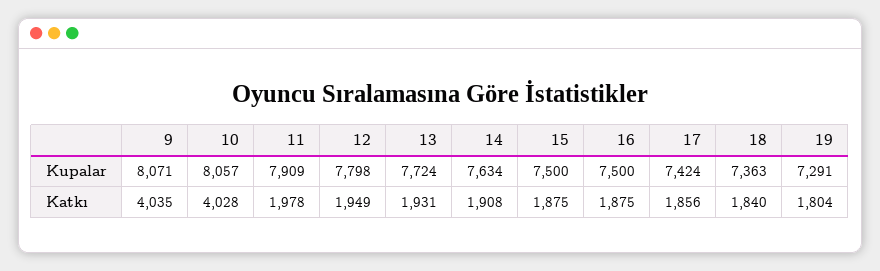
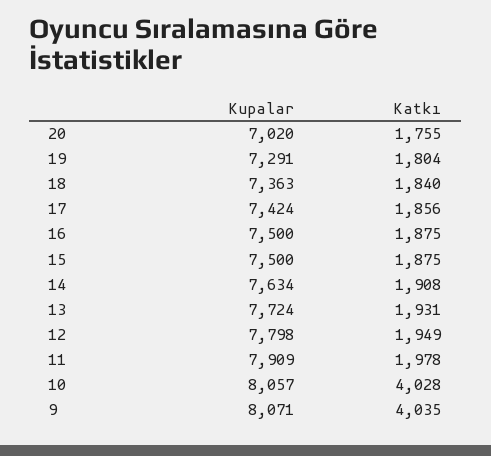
  {
    "9": {
      "Kupalar": 8071,
      "Katkı": 4035
    },
    "10": {
      "Kupalar": 8057,
      "Katkı": 4028
    },
    "11": {
      "Kupalar": 7909,
      "Katkı": 1978
    },
    "12": {
      "Kupalar": 7798,
      "Katkı": 1949
    },
    "13": {
      "Kupalar": 7724,
      "Katkı": 1931
    },
    "14": {
      "Kupalar": 7634,
      "Katkı": 1908
    },
    "15": {
      "Kupalar": 7500,
      "Katkı": 1875
    },
    "16": {
      "Kupalar": 7500,
      "Katkı": 1875
    },
    "17": {
      "Kupalar": 7424,
      "Katkı": 1856
    },
    "18": {
      "Kupalar": 7363,
      "Katkı": 1840
    },
    "19": {
      "Kupalar": 7291,
      "Katkı": 1804
-   }
+   },
+   "20": {
+     "Kupalar": 7020,
+     "Katkı": 1755
+   }
  }

